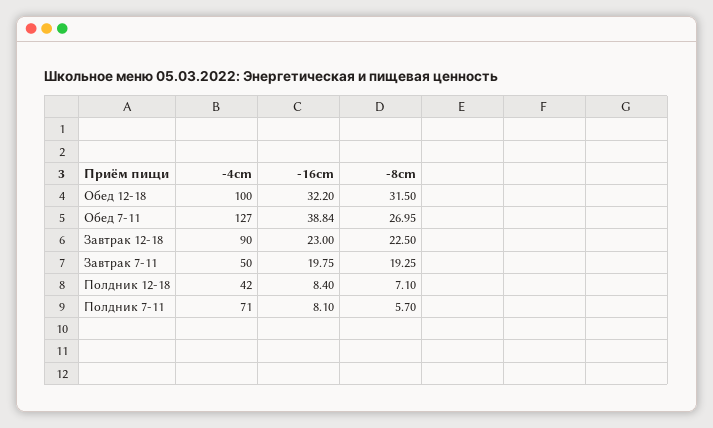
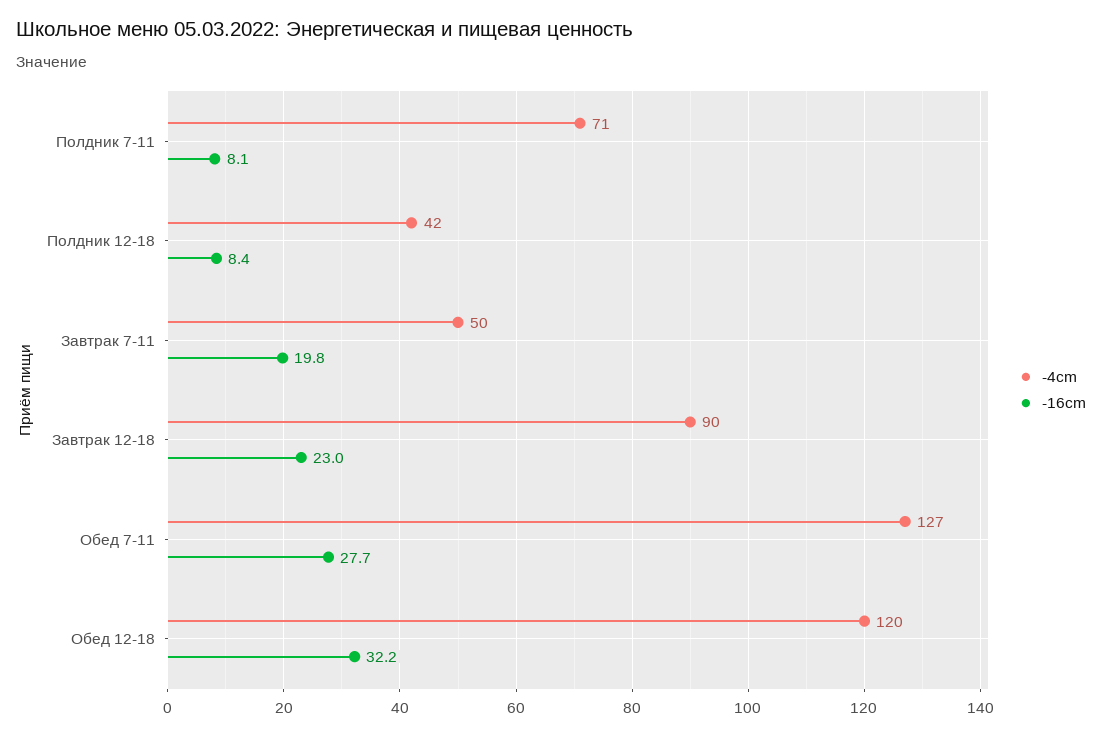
  {
    "-4cm": {
-     "Обед 12-18": 100,
+     "Обед 12-18": 120,
      "Обед 7-11": 127,
      "Завтрак 12-18": 90,
      "Завтрак 7-11": 50,
      "Полдник 12-18": 42,
      "Полдник 7-11": 71
    },
    "-16cm": {
      "Обед 12-18": 32.2,
-     "Обед 7-11": 38.84,
+     "Обед 7-11": 27.7,
      "Завтрак 12-18": 23,
      "Завтрак 7-11": 19.75,
      "Полдник 12-18": 8.4,
      "Полдник 7-11": 8.1
-   },
+   }
-   "-8cm": {
-     "Обед 12-18": 31.5,
-     "Обед 7-11": 26.95,
-     "Завтрак 12-18": 22.5,
-     "Завтрак 7-11": 19.25,
-     "Полдник 12-18": 7.1,
-     "Полдник 7-11": 5.7
-   }
  }

